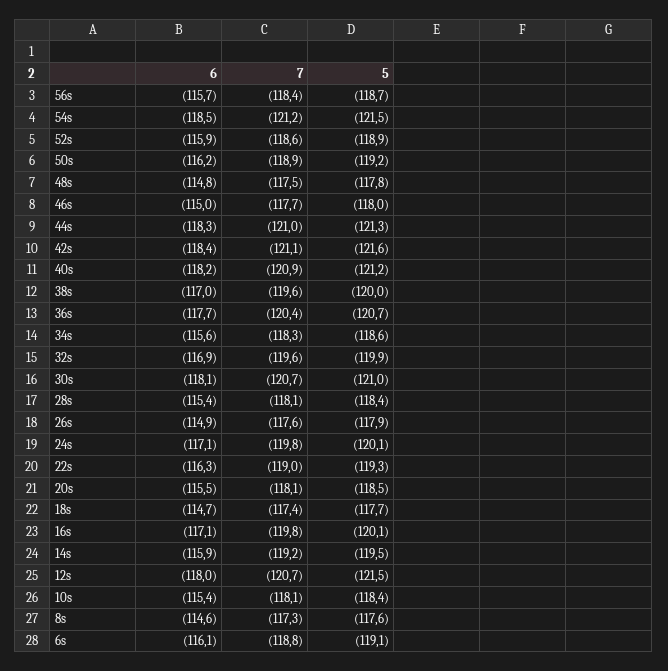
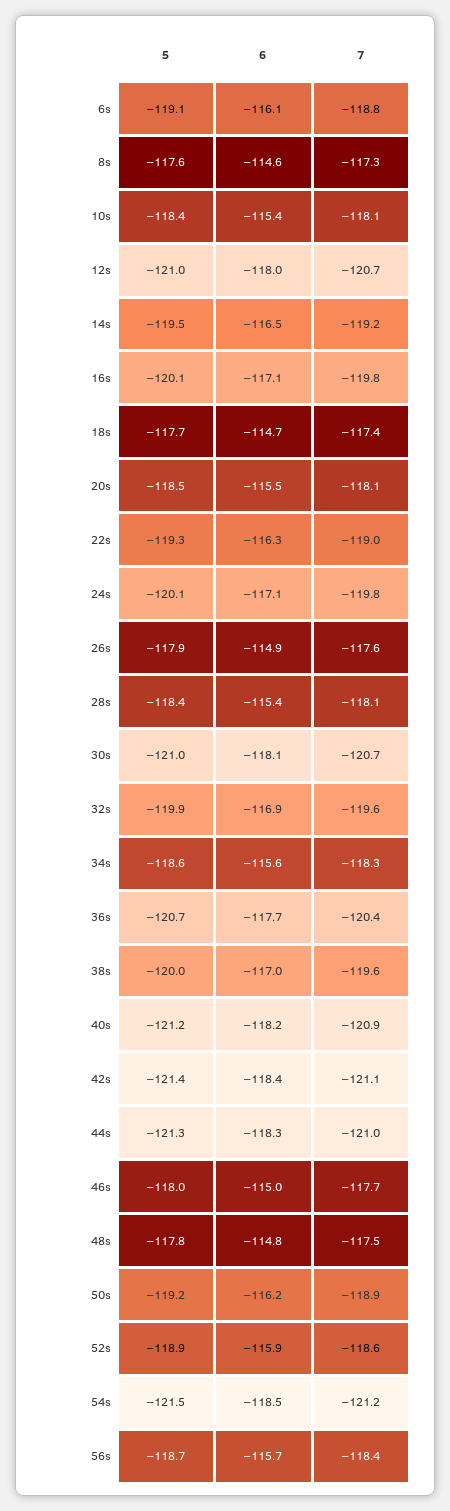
  {
    "6": {
      "56s": -115.7,
      "54s": -118.5,
      "52s": -115.9,
      "50s": -116.2,
      "48s": -114.8,
      "46s": -115,
      "44s": -118.3,
      "42s": -118.4,
      "40s": -118.2,
      "38s": -117,
      "36s": -117.7,
      "34s": -115.6,
      "32s": -116.9,
      "30s": -118.1,
      "28s": -115.4,
      "26s": -114.9,
      "24s": -117.1,
      "22s": -116.3,
      "20s": -115.5,
      "18s": -114.7,
      "16s": -117.1,
-     "14s": -115.9,
+     "14s": -116.5,
      "12s": -118,
      "10s": -115.4,
      "8s": -114.6,
      "6s": -116.1
    },
    "7": {
      "56s": -118.4,
      "54s": -121.2,
      "52s": -118.6,
      "50s": -118.9,
      "48s": -117.5,
      "46s": -117.7,
      "44s": -121,
      "42s": -121.1,
      "40s": -120.9,
      "38s": -119.6,
      "36s": -120.4,
      "34s": -118.3,
      "32s": -119.6,
      "30s": -120.7,
      "28s": -118.1,
      "26s": -117.6,
      "24s": -119.8,
      "22s": -119,
      "20s": -118.1,
      "18s": -117.4,
      "16s": -119.8,
      "14s": -119.2,
      "12s": -120.7,
      "10s": -118.1,
      "8s": -117.3,
      "6s": -118.8
    },
    "5": {
      "56s": -118.7,
      "54s": -121.5,
      "52s": -118.9,
      "50s": -119.2,
      "48s": -117.8,
      "46s": -118,
      "44s": -121.3,
-     "42s": -121.6,
+     "42s": -121.4,
      "40s": -121.2,
      "38s": -120,
      "36s": -120.7,
      "34s": -118.6,
      "32s": -119.9,
      "30s": -121,
      "28s": -118.4,
      "26s": -117.9,
      "24s": -120.1,
      "22s": -119.3,
      "20s": -118.5,
      "18s": -117.7,
      "16s": -120.1,
      "14s": -119.5,
-     "12s": -121.5,
+     "12s": -121,
      "10s": -118.4,
      "8s": -117.6,
      "6s": -119.1
    }
  }

